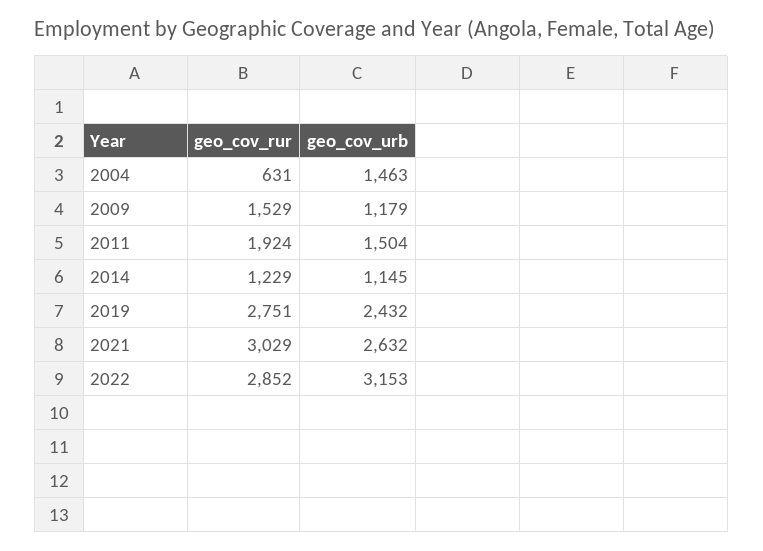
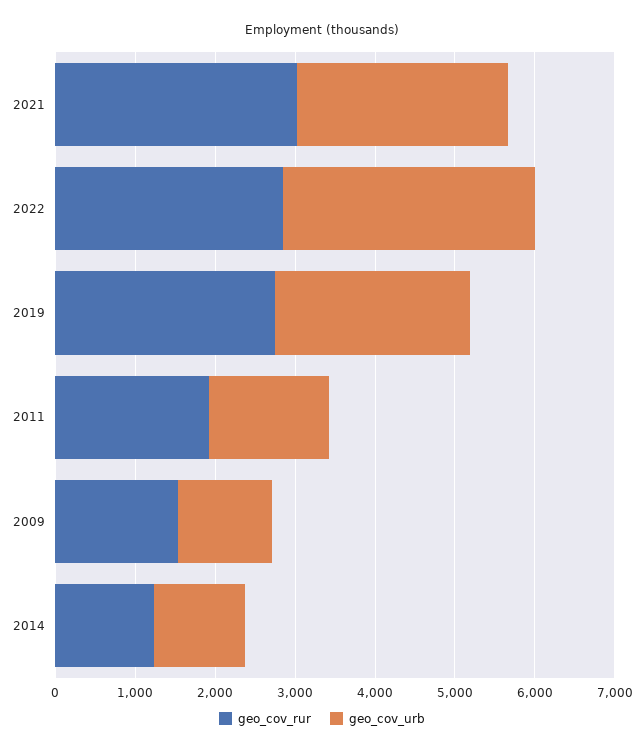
  {
    "geo_cov_rur": {
-     "2004": 631,
      "2009": 1529,
      "2011": 1924,
      "2014": 1229,
      "2019": 2751,
      "2021": 3029,
      "2022": 2852
    },
    "geo_cov_urb": {
-     "2004": 1463,
      "2009": 1179,
      "2011": 1504,
      "2014": 1145,
      "2019": 2432,
      "2021": 2632,
      "2022": 3153
    }
  }

